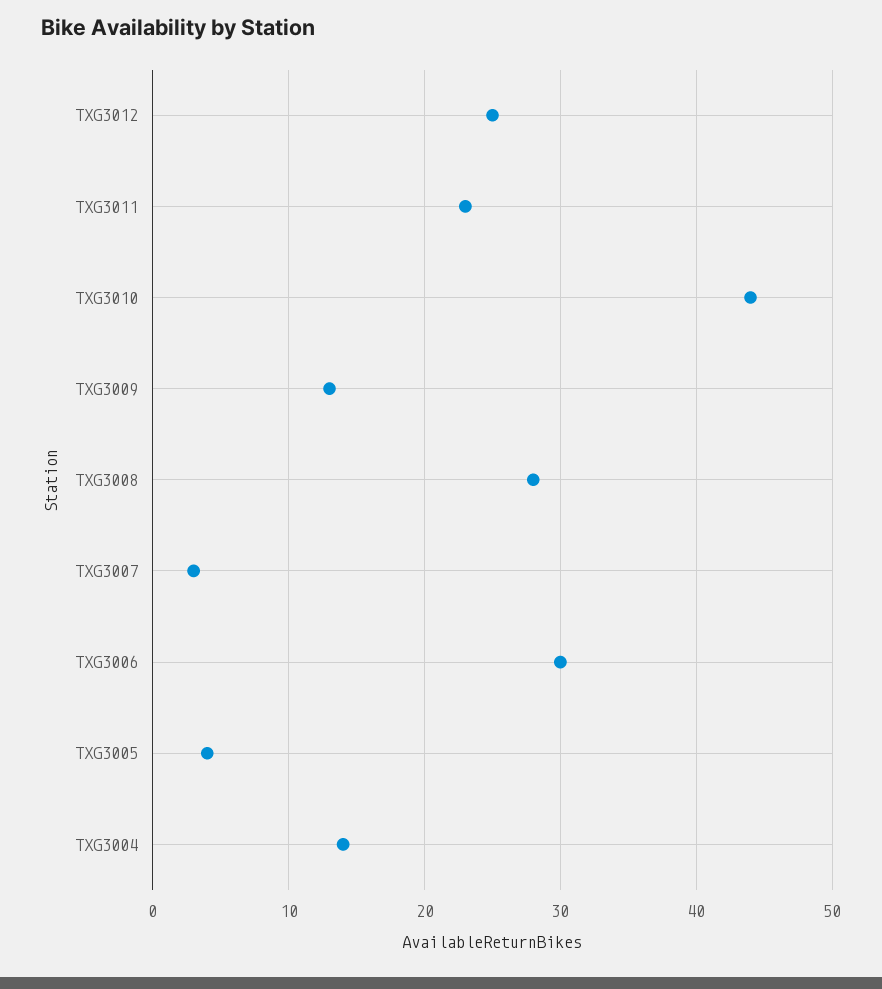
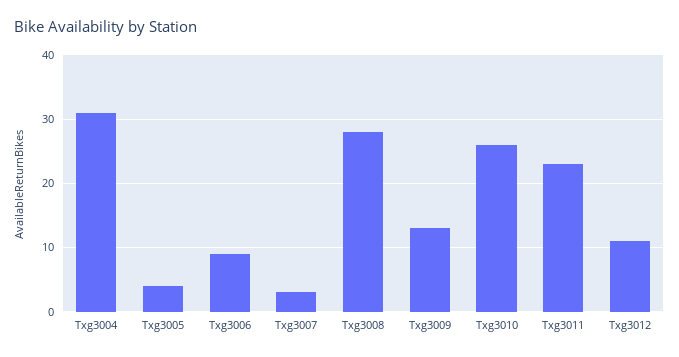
  {
-   "TXG3012": 25,
+   "TXG3012": 11,
    "TXG3011": 23,
-   "TXG3010": 44,
+   "TXG3010": 26,
    "TXG3009": 13,
    "TXG3008": 28,
    "TXG3007": 3,
-   "TXG3006": 30,
+   "TXG3006": 9,
    "TXG3005": 4,
-   "TXG3004": 14
+   "TXG3004": 31
  }

